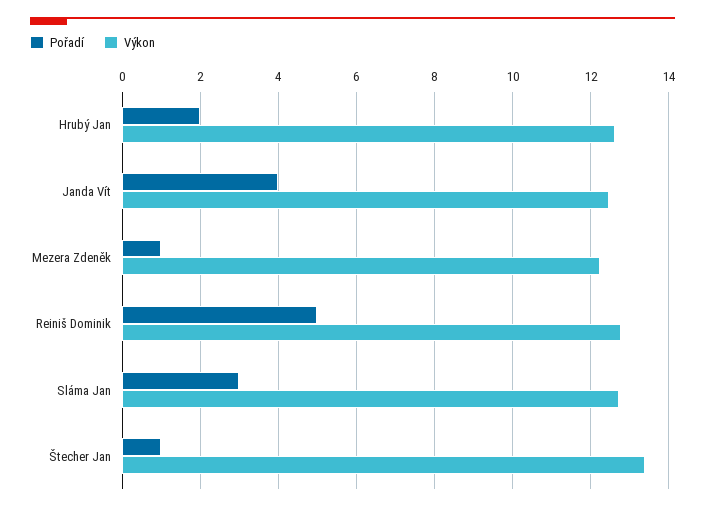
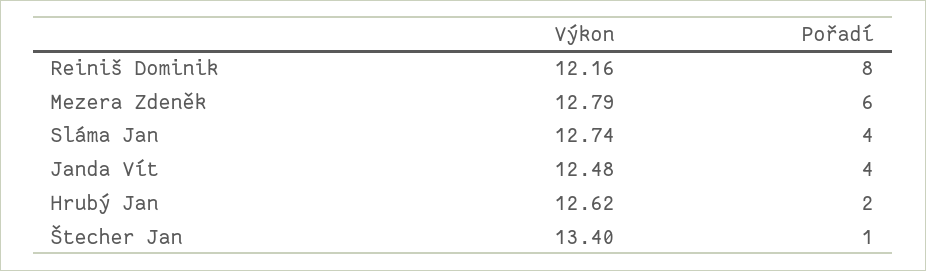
  {
    "Pořadí": {
      "Hrubý Jan": 2,
      "Janda Vít": 4,
-     "Mezera Zdeněk": 1,
+     "Mezera Zdeněk": 6,
-     "Reiniš Dominik": 5,
+     "Reiniš Dominik": 8,
-     "Sláma Jan": 3,
+     "Sláma Jan": 4,
      "Štecher Jan": 1
    },
    "Výkon": {
      "Hrubý Jan": 12.62,
      "Janda Vít": 12.48,
-     "Mezera Zdeněk": 12.2,
+     "Mezera Zdeněk": 12.79,
-     "Reiniš Dominik": 12.8,
+     "Reiniš Dominik": 12.16,
      "Sláma Jan": 12.74,
      "Štecher Jan": 13.4
    }
  }

